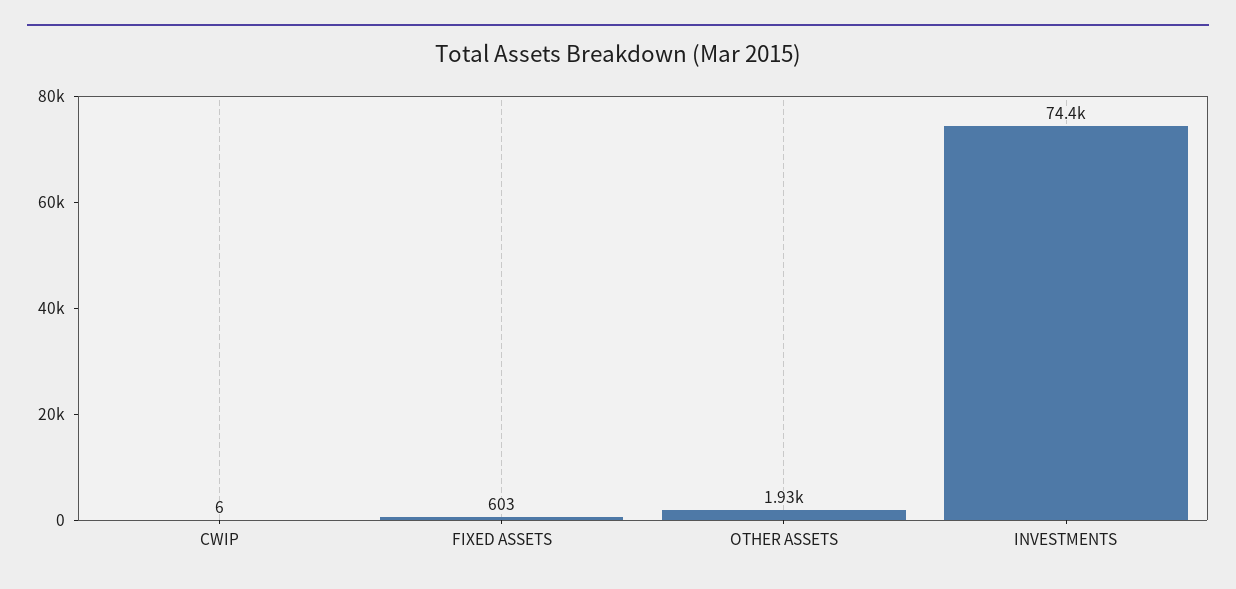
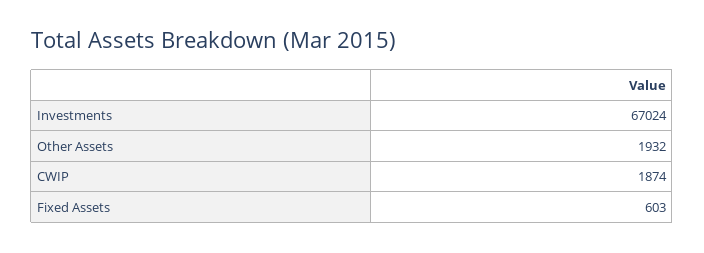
  {
-   "CWIP": 6,
+   "CWIP": 1874,
    "FIXED ASSETS": 603,
    "OTHER ASSETS": 1932,
-   "INVESTMENTS": 74400
+   "INVESTMENTS": 67024
  }

